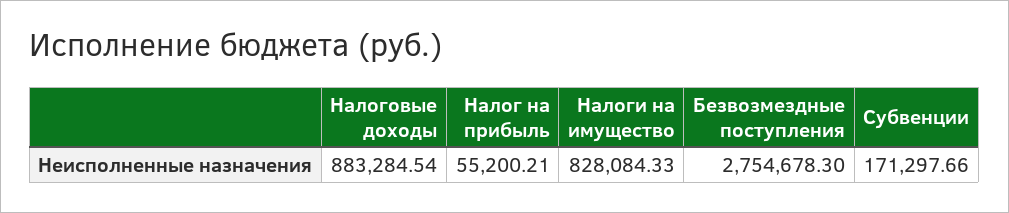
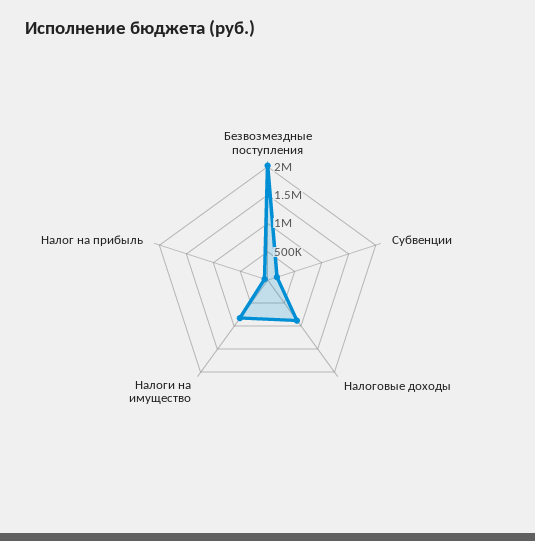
  {
    "Налоговые доходы": 883284.54,
    "Налог на прибыль": 55200.21,
    "Налоги на имущество": 828084.33,
-   "Безвозмездные поступления": 2754678.3,
+   "Безвозмездные поступления": 2000000,
    "Субвенции": 171297.66
  }

